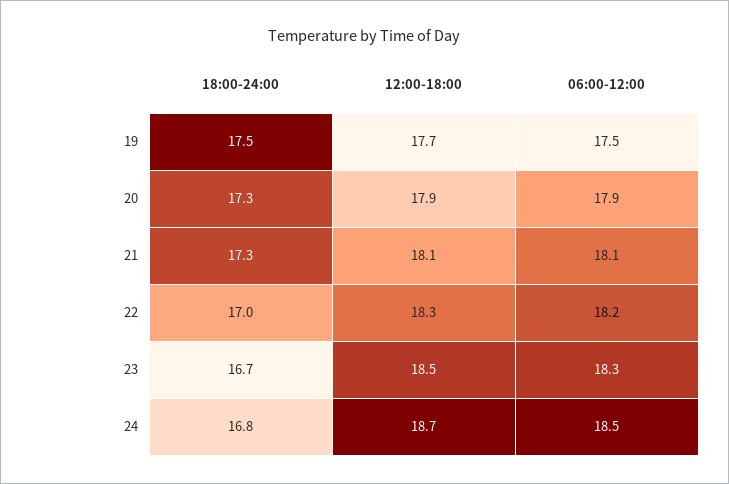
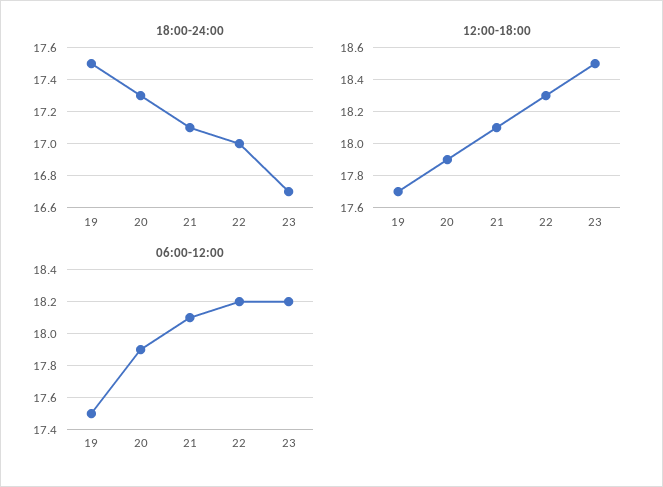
  {
    "18:00-24:00": {
      "19": 17.5,
      "20": 17.3,
-     "21": 17.3,
+     "21": 17.1,
      "22": 17,
-     "23": 16.7,
+     "23": 16.7
-     "24": 16.8
    },
    "12:00-18:00": {
      "19": 17.7,
      "20": 17.9,
      "21": 18.1,
      "22": 18.3,
-     "23": 18.5,
+     "23": 18.5
-     "24": 18.7
    },
    "06:00-12:00": {
      "19": 17.5,
      "20": 17.9,
      "21": 18.1,
      "22": 18.2,
-     "23": 18.3,
+     "23": 18.2
-     "24": 18.5
    }
  }

